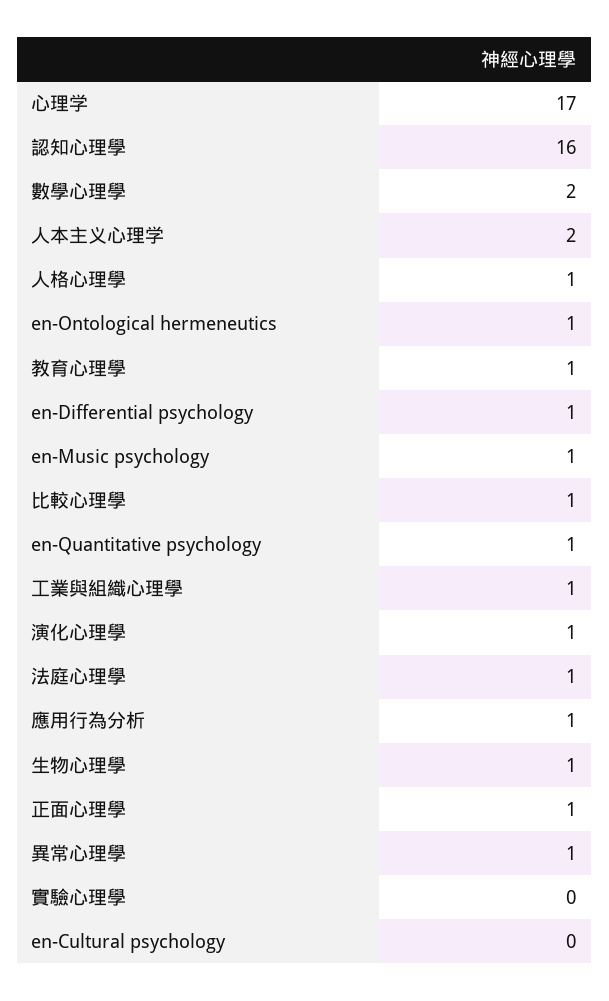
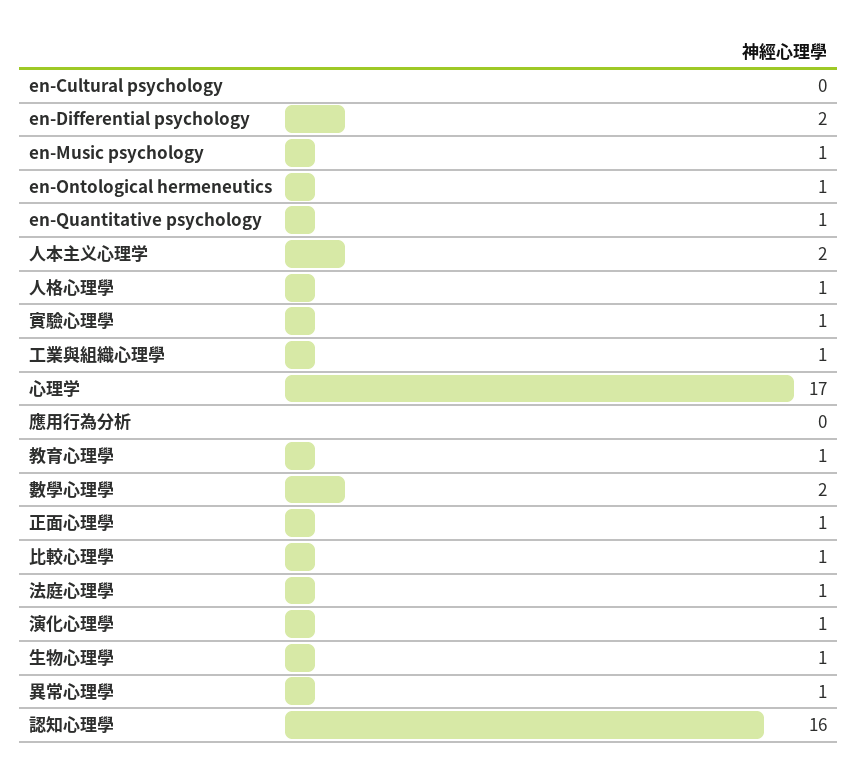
  {
    "心理学": 17,
    "認知心理學": 16,
    "數學心理學": 2,
    "人本主义心理学": 2,
    "人格心理學": 1,
    "en-Ontological hermeneutics": 1,
    "教育心理學": 1,
-   "en-Differential psychology": 1,
+   "en-Differential psychology": 2,
    "en-Music psychology": 1,
    "比較心理學": 1,
    "en-Quantitative psychology": 1,
    "工業與組織心理學": 1,
    "演化心理學": 1,
    "法庭心理學": 1,
-   "應用行為分析": 1,
+   "應用行為分析": 0,
    "生物心理學": 1,
    "正面心理學": 1,
    "異常心理學": 1,
-   "實驗心理學": 0,
+   "實驗心理學": 1,
    "en-Cultural psychology": 0
  }

